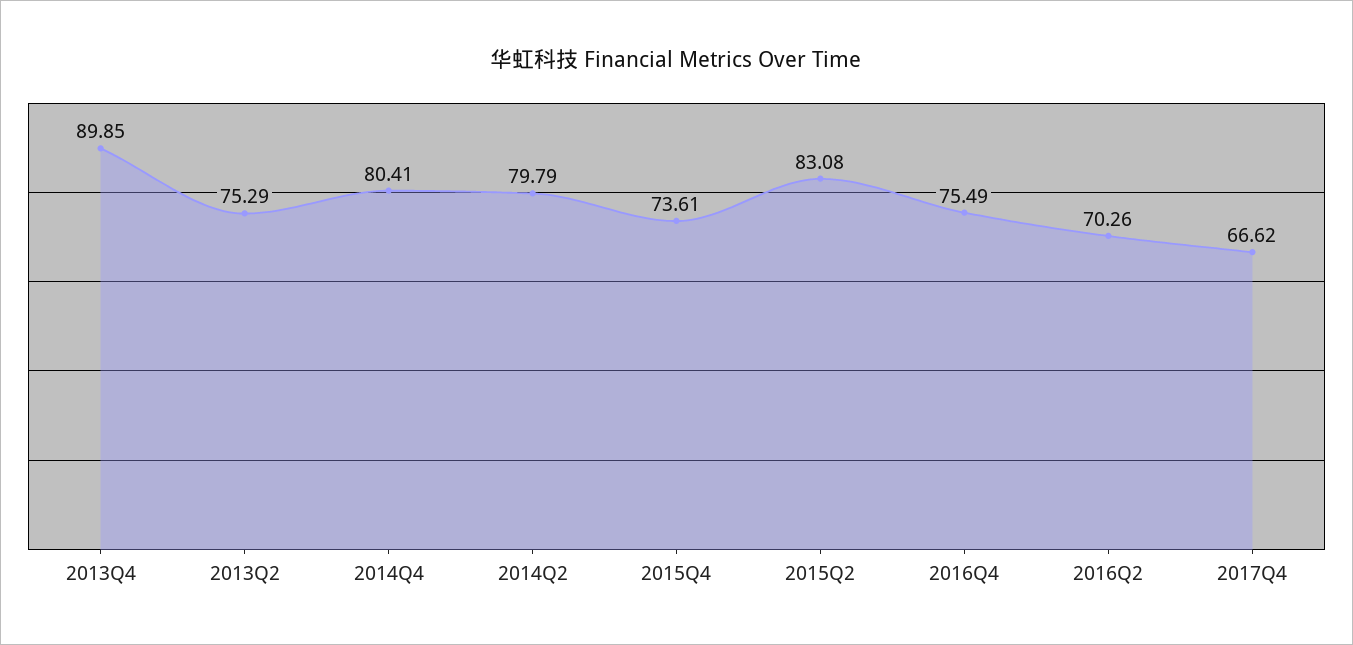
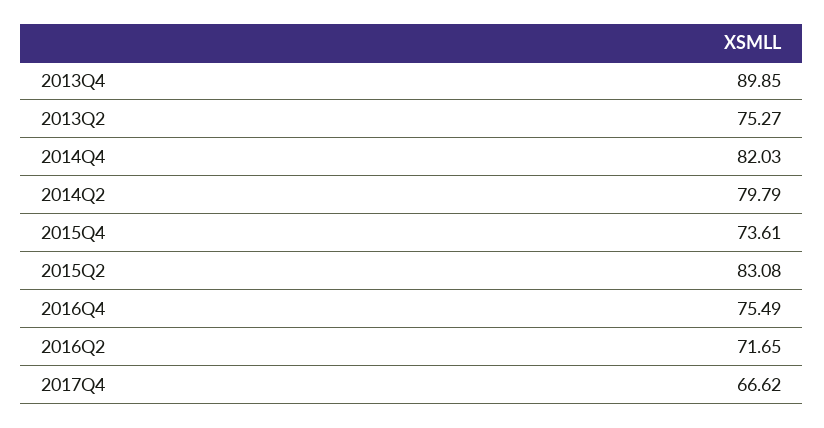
  {
    "2013Q4": 89.85,
-   "2013Q2": 75.29,
+   "2013Q2": 75.27,
-   "2014Q4": 80.41,
+   "2014Q4": 82.03,
    "2014Q2": 79.79,
    "2015Q4": 73.61,
    "2015Q2": 83.08,
    "2016Q4": 75.49,
-   "2016Q2": 70.26,
+   "2016Q2": 71.65,
    "2017Q4": 66.62
  }

